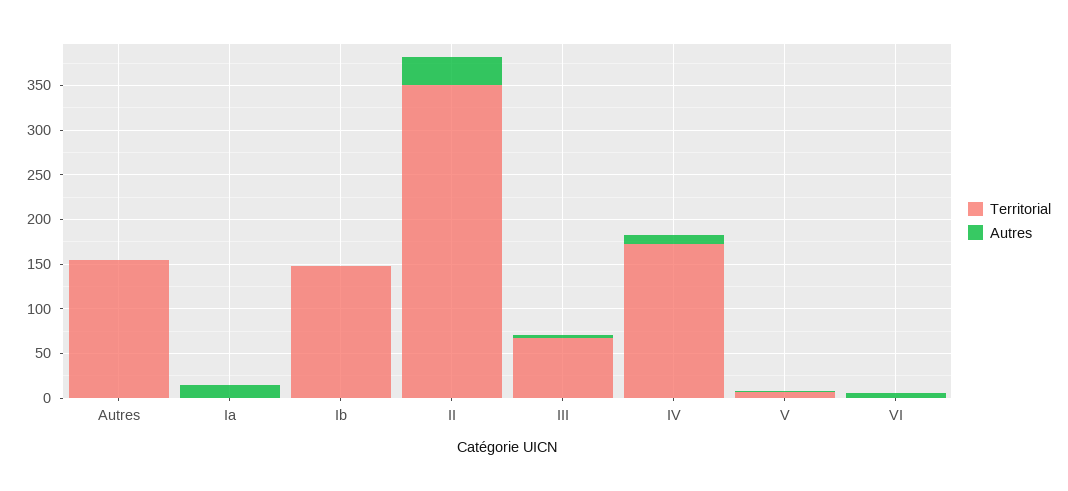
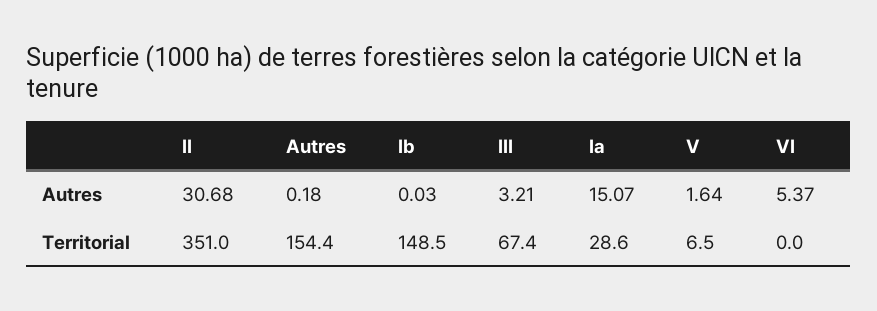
  {
    "Territorial": {
      "Autres": 154.4,
-     "Ia": 0,
+     "Ia": 28.6,
      "Ib": 148.5,
      "II": 351,
      "III": 67.4,
-     "IV": 170,
      "V": 6.5,
      "VI": 0
    },
    "Autres": {
      "Autres": 0.18,
      "Ia": 15.07,
      "Ib": 0.03,
      "II": 30.68,
      "III": 3.21,
-     "IV": 10,
      "V": 1.64,
      "VI": 5.37
    }
  }

